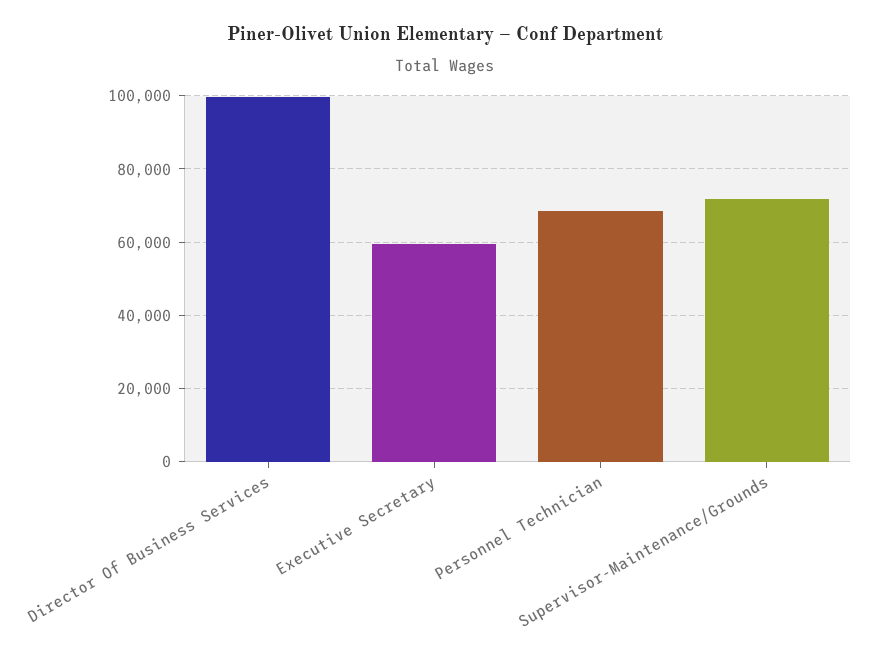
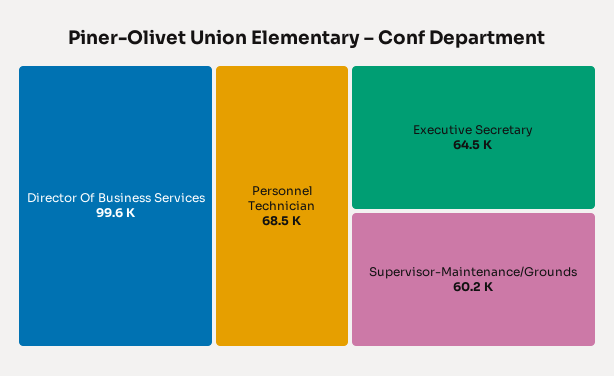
  {
    "Director Of Business Services": 99600,
-   "Executive Secretary": 60000,
+   "Executive Secretary": 64500,
    "Personnel Technician": 68500,
-   "Supervisor-Maintenance/Grounds": 72000
+   "Supervisor-Maintenance/Grounds": 60200
  }

